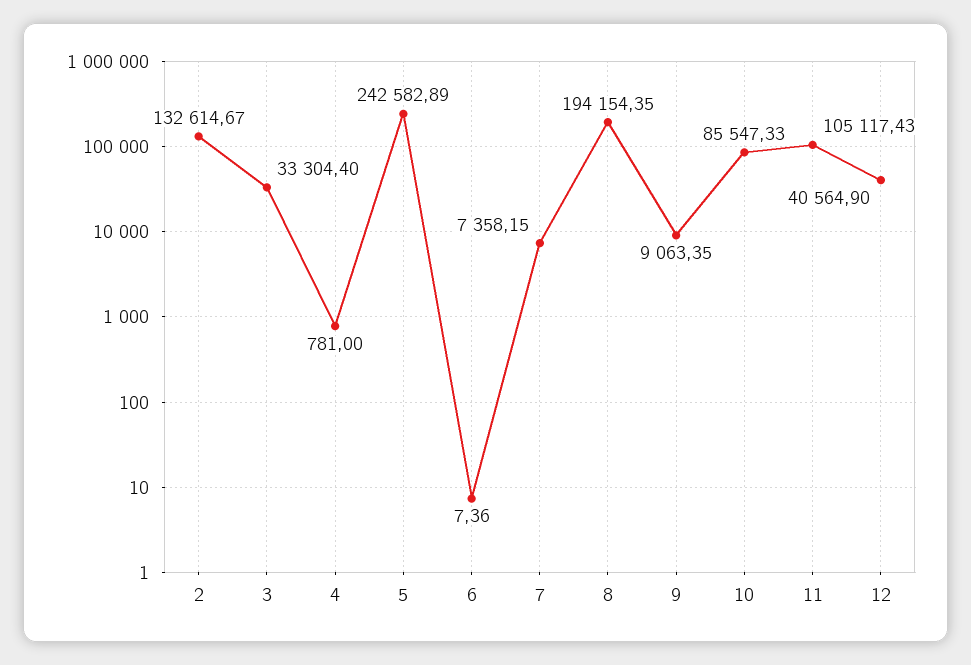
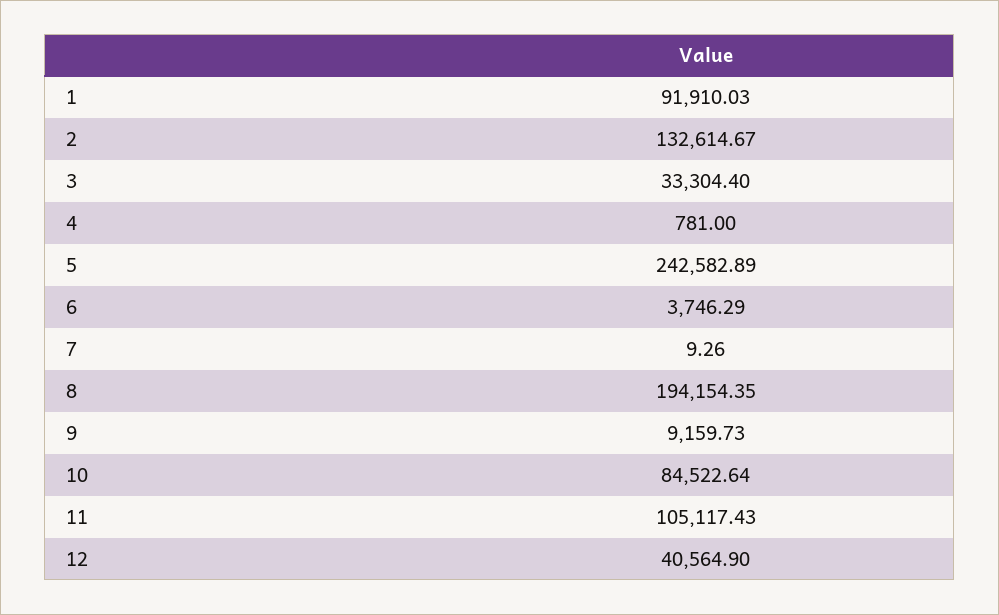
  {
    "2": 132614.67,
    "3": 33304.4,
    "4": 781,
    "5": 242582.89,
-   "6": 7.36,
+   "6": 3746.29,
-   "7": 7358.15,
+   "7": 9.26,
    "8": 194154.35,
-   "9": 9063.35,
+   "9": 9159.73,
-   "10": 85547.33,
+   "10": 84522.64,
    "11": 105117.43,
-   "12": 40564.9
+   "12": 40564.9,
+   "1": 91910.03
  }

